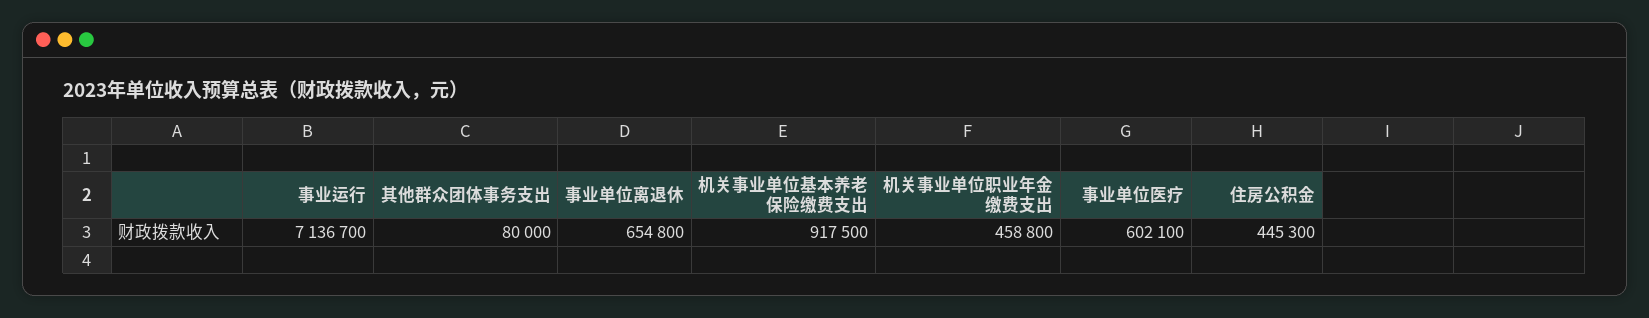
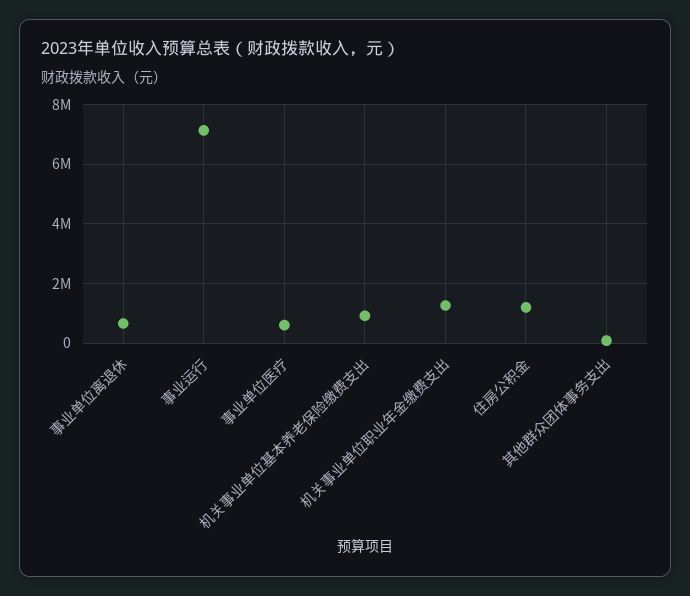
  {
    "事业运行": 7136700,
    "其他群众团体事务支出": 80000,
    "事业单位离退休": 654800,
    "机关事业单位基本养老保险缴费支出": 917500,
-   "机关事业单位职业年金缴费支出": 458800,
+   "机关事业单位职业年金缴费支出": 1250000,
    "事业单位医疗": 602100,
-   "住房公积金": 445300
+   "住房公积金": 1250000
  }

